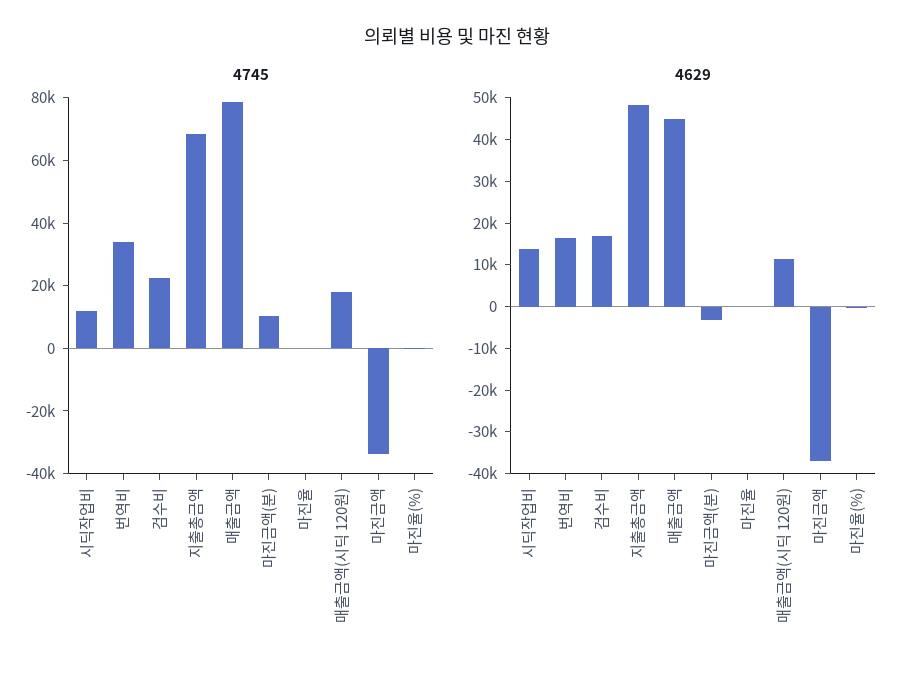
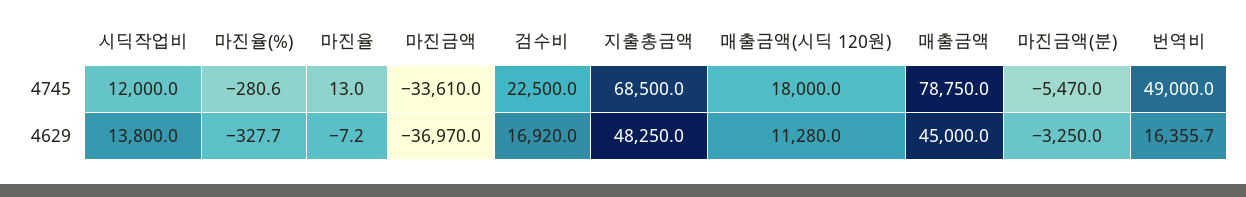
  {
    "4745": {
      "시딕작업비": 12000,
-     "번역비": 35000,
+     "번역비": 49000,
      "검수비": 22500,
      "지출총금액": 68500,
      "매출금액": 78750,
-     "마진금액(분)": 10000,
+     "마진금액(분)": -5470,
      "마진율": 13,
      "매출금액(시딕 120원)": 18000,
      "마진금액": -33610,
      "마진율(%)": -280.6
    },
    "4629": {
      "시딕작업비": 13800,
      "번역비": 16355.7,
      "검수비": 16920,
      "지출총금액": 48250,
      "매출금액": 45000,
      "마진금액(분)": -3250,
      "마진율": -7.2,
      "매출금액(시딕 120원)": 11280,
      "마진금액": -36970,
      "마진율(%)": -327.7
    }
  }

